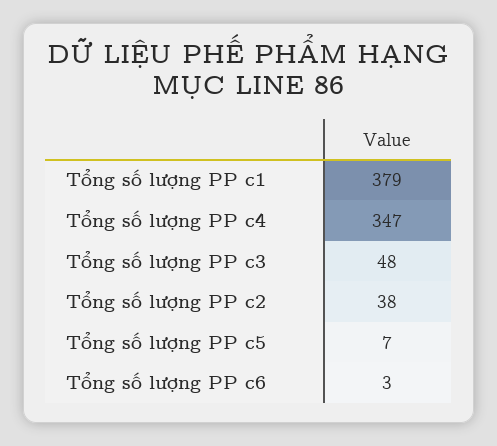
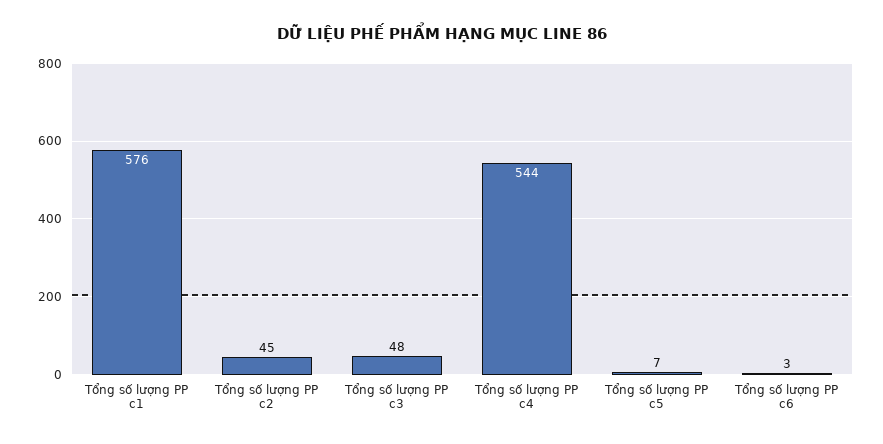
  {
-   "Tổng số lượng PP c1": 379,
+   "Tổng số lượng PP c1": 576,
-   "Tổng số lượng PP c4": 347,
+   "Tổng số lượng PP c4": 544,
    "Tổng số lượng PP c3": 48,
-   "Tổng số lượng PP c2": 38,
+   "Tổng số lượng PP c2": 45,
    "Tổng số lượng PP c5": 7,
    "Tổng số lượng PP c6": 3
  }

